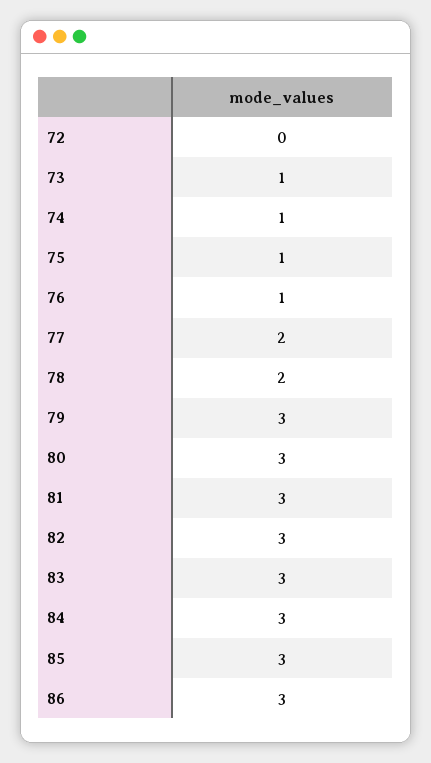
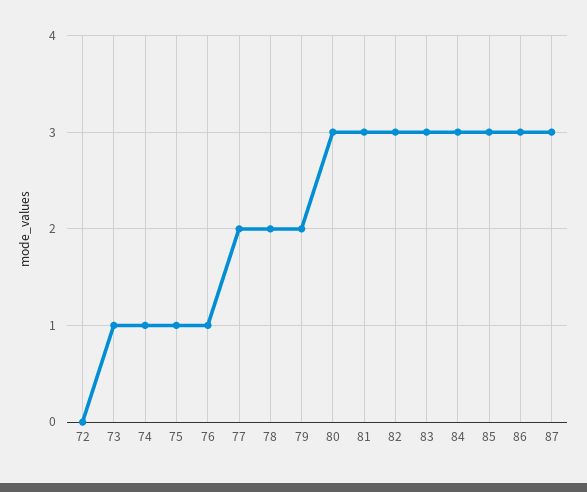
  {
    "72": 0,
    "73": 1,
    "74": 1,
    "75": 1,
    "76": 1,
    "77": 2,
    "78": 2,
-   "79": 3,
+   "79": 2,
    "80": 3,
    "81": 3,
    "82": 3,
    "83": 3,
    "84": 3,
    "85": 3,
-   "86": 3
+   "86": 3,
+   "87": 3
  }

